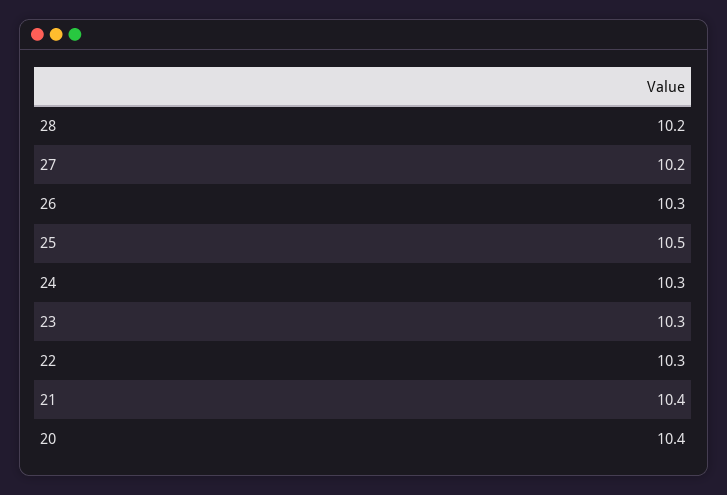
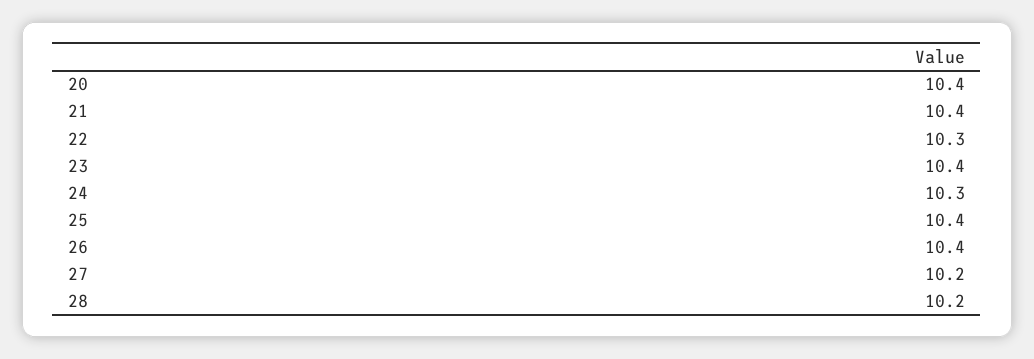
  {
    "28": 10.2,
    "27": 10.2,
-   "26": 10.3,
+   "26": 10.4,
-   "25": 10.5,
+   "25": 10.4,
    "24": 10.3,
-   "23": 10.3,
+   "23": 10.4,
    "22": 10.3,
    "21": 10.4,
    "20": 10.4
  }

